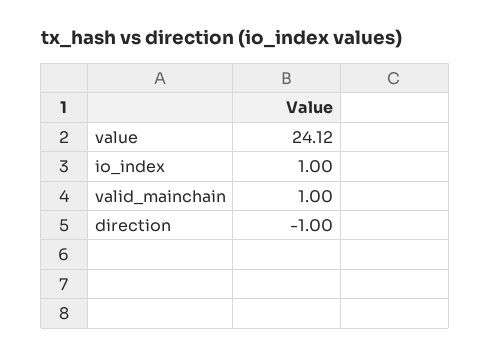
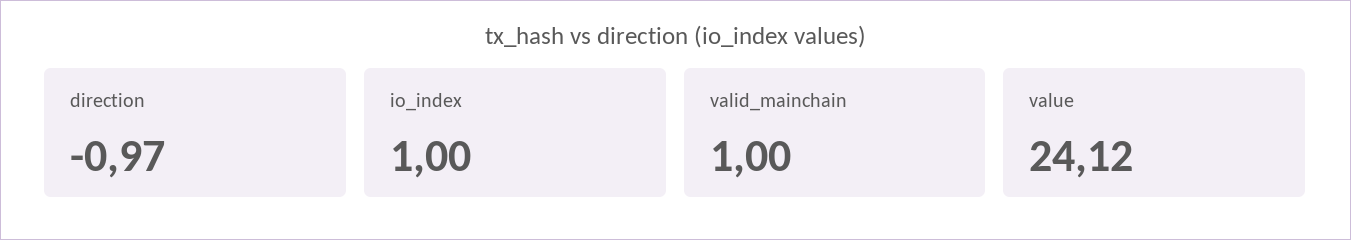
  {
    "value": 24.12,
    "io_index": 1,
    "valid_mainchain": 1,
-   "direction": -1
+   "direction": -0.97
  }

